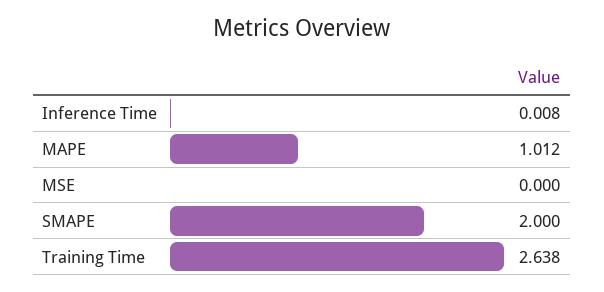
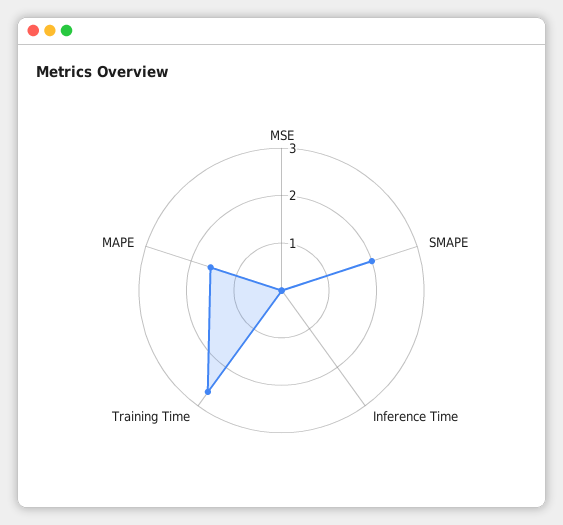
  {
    "Inference Time": 0.008,
-   "MAPE": 1.012,
+   "MAPE": 1.6,
    "MSE": 0,
    "SMAPE": 2,
    "Training Time": 2.638
  }

